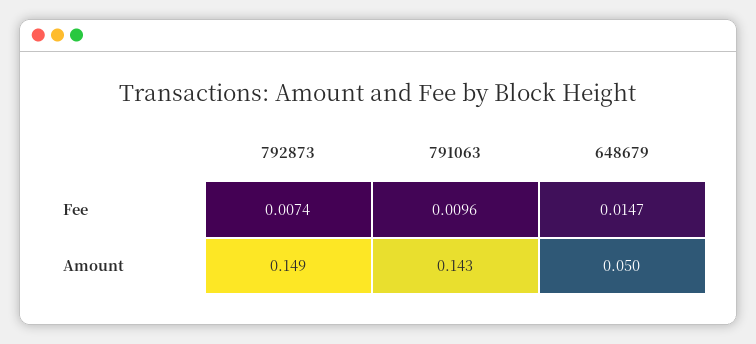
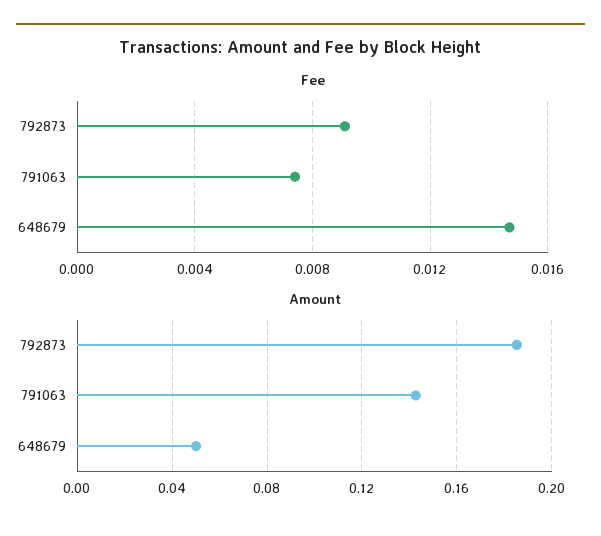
  {
    "Fee": {
-     "792873": 0.0074,
+     "792873": 0.009,
-     "791063": 0.0096,
+     "791063": 0.0075,
      "648679": 0.0147
    },
    "Amount": {
-     "792873": 0.149,
+     "792873": 0.185,
      "791063": 0.143,
      "648679": 0.05
    }
  }

